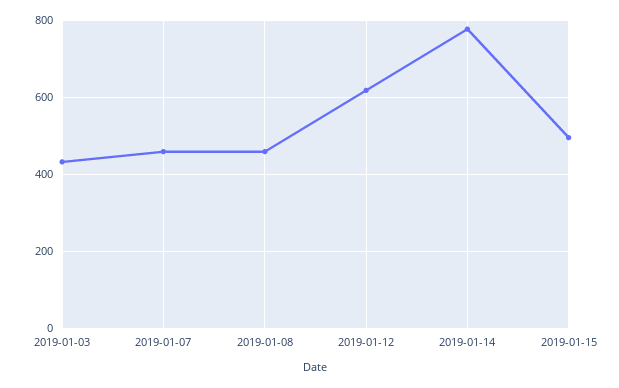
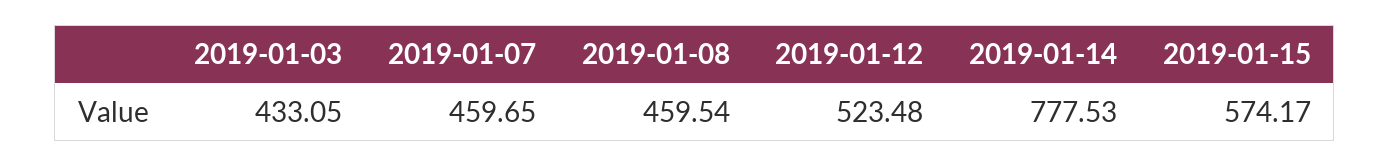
  {
    "2019-01-03": 433.05,
    "2019-01-07": 459.65,
    "2019-01-08": 459.54,
-   "2019-01-12": 620,
+   "2019-01-12": 523.48,
    "2019-01-14": 777.53,
-   "2019-01-15": 500
+   "2019-01-15": 574.17
  }

